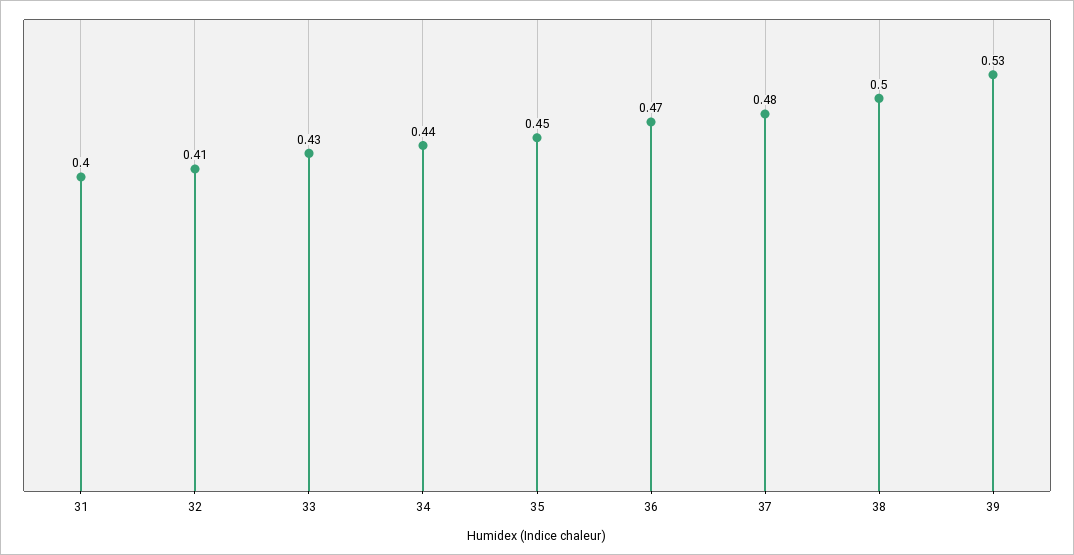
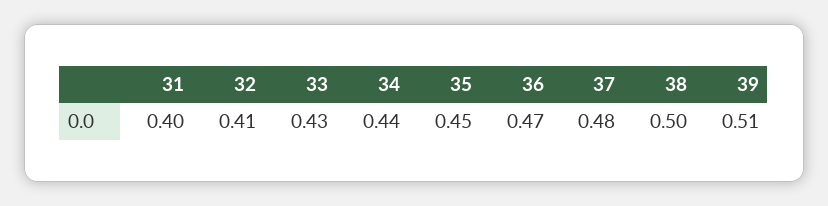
  {
    "31": 0.4,
    "32": 0.41,
    "33": 0.43,
    "34": 0.44,
    "35": 0.45,
    "36": 0.47,
    "37": 0.48,
    "38": 0.5,
-   "39": 0.53
+   "39": 0.51
  }

